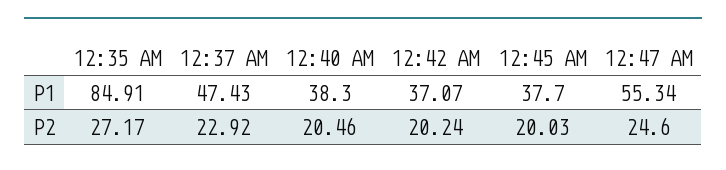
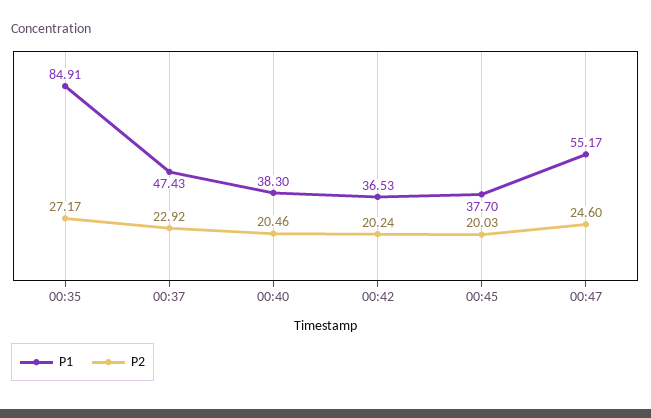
  {
    "P1": {
      "12:35 AM": 84.91,
      "12:37 AM": 47.43,
      "12:40 AM": 38.3,
-     "12:42 AM": 37.07,
+     "12:42 AM": 36.53,
      "12:45 AM": 37.7,
-     "12:47 AM": 55.34
+     "12:47 AM": 55.17
    },
    "P2": {
      "12:35 AM": 27.17,
      "12:37 AM": 22.92,
      "12:40 AM": 20.46,
      "12:42 AM": 20.24,
      "12:45 AM": 20.03,
      "12:47 AM": 24.6
    }
  }

